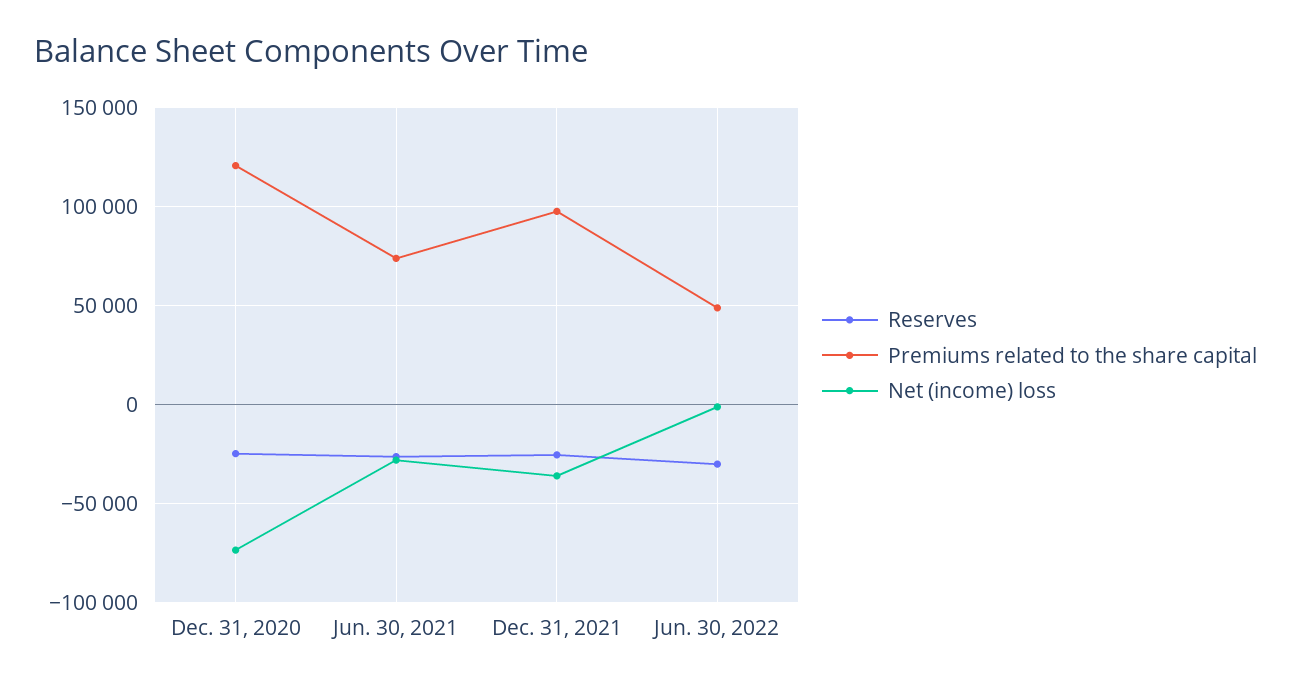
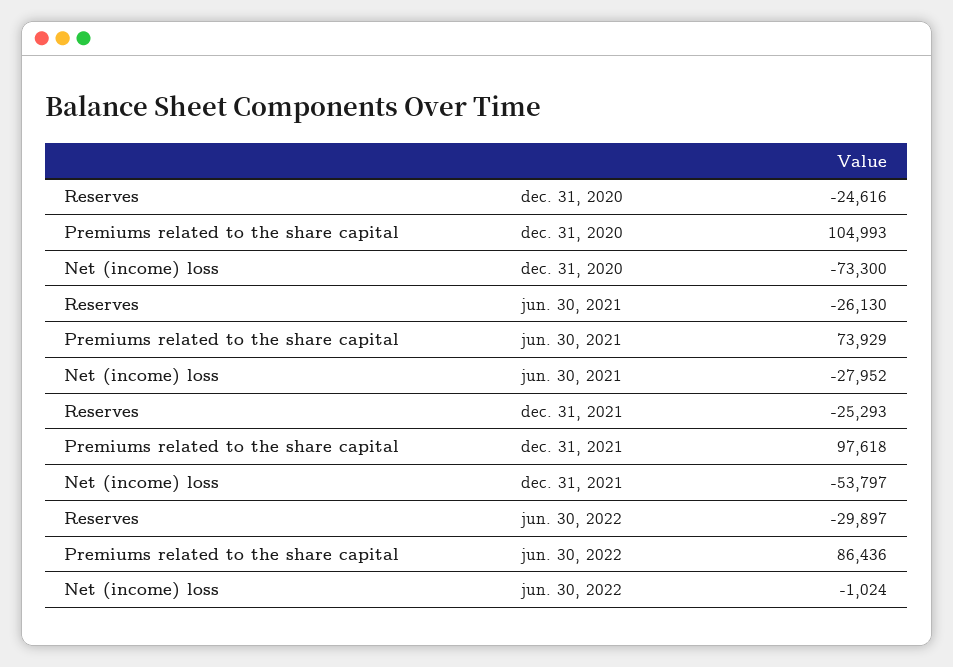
  {
    "Reserves": {
      "Dec. 31, 2020": -24616,
      "Jun. 30, 2021": -26130,
      "Dec. 31, 2021": -25293,
      "Jun. 30, 2022": -29897
    },
    "Premiums related to the share capital": {
-     "Dec. 31, 2020": 120000,
+     "Dec. 31, 2020": 104993,
      "Jun. 30, 2021": 73929,
      "Dec. 31, 2021": 97618,
-     "Jun. 30, 2022": 50000
+     "Jun. 30, 2022": 86436
    },
    "Net (income) loss": {
      "Dec. 31, 2020": -73300,
      "Jun. 30, 2021": -27952,
-     "Dec. 31, 2021": -35000,
+     "Dec. 31, 2021": -53797,
      "Jun. 30, 2022": -1024
    }
  }

